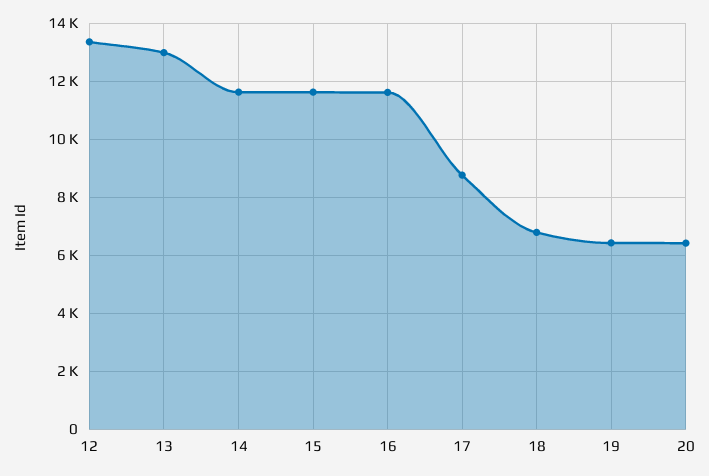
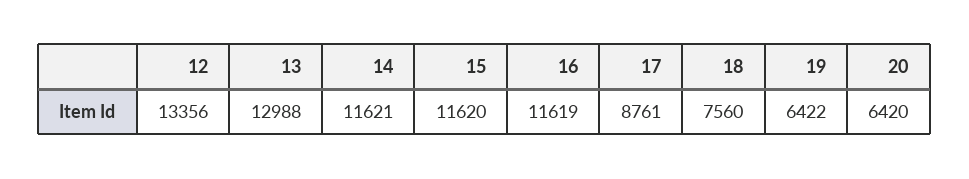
  {
    "12": 13356,
    "13": 12988,
    "14": 11621,
    "15": 11620,
    "16": 11619,
    "17": 8761,
-   "18": 6750,
+   "18": 7560,
    "19": 6422,
    "20": 6420
  }

